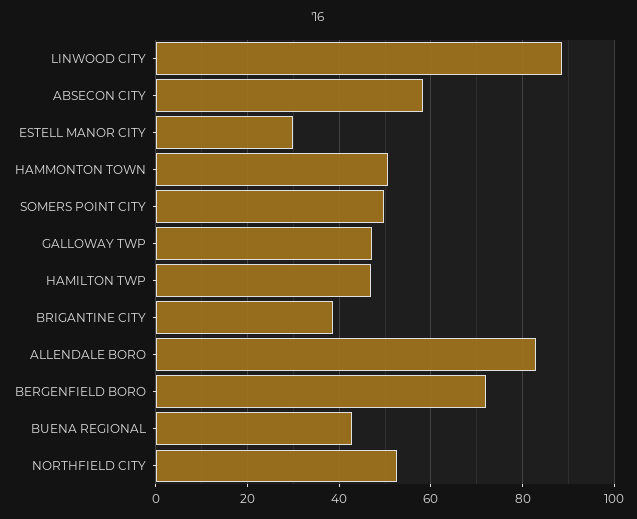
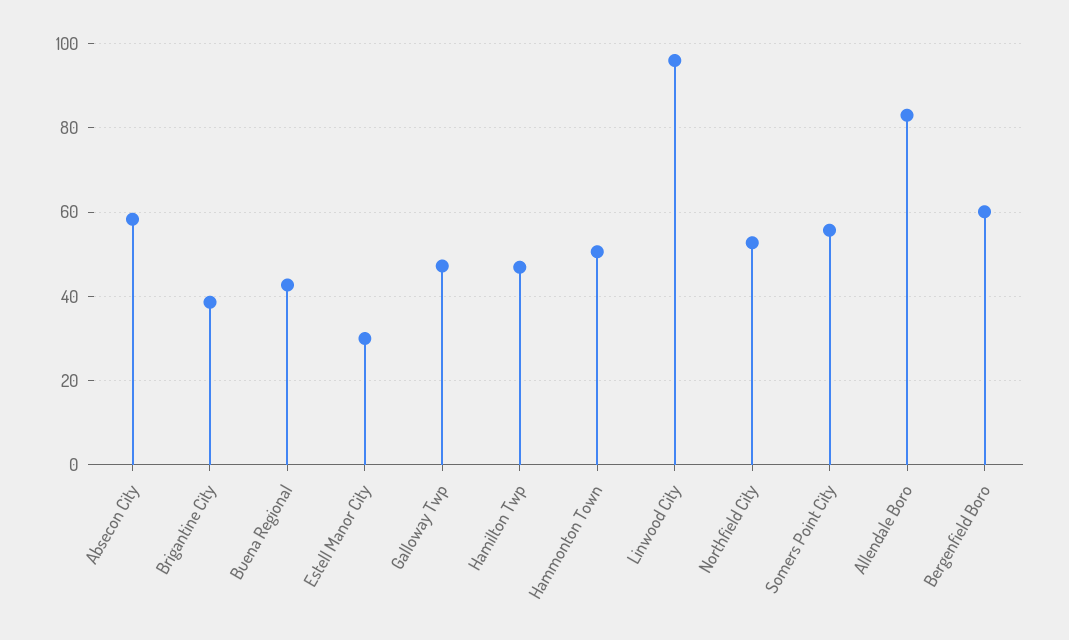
  {
-   "LINWOOD CITY": 88,
+   "LINWOOD CITY": 96,
    "ABSECON CITY": 58,
    "ESTELL MANOR CITY": 30,
    "HAMMONTON TOWN": 50,
-   "SOMERS POINT CITY": 50,
+   "SOMERS POINT CITY": 56,
    "GALLOWAY TWP": 48,
    "HAMILTON TWP": 46,
    "BRIGANTINE CITY": 38,
    "ALLENDALE BORO": 84,
-   "BERGENFIELD BORO": 72,
+   "BERGENFIELD BORO": 60,
    "BUENA REGIONAL": 42,
    "NORTHFIELD CITY": 52
  }

